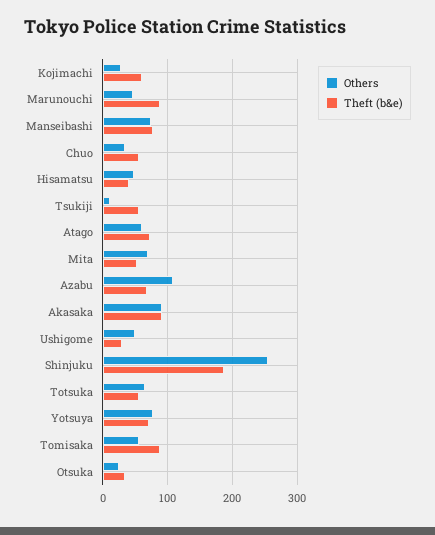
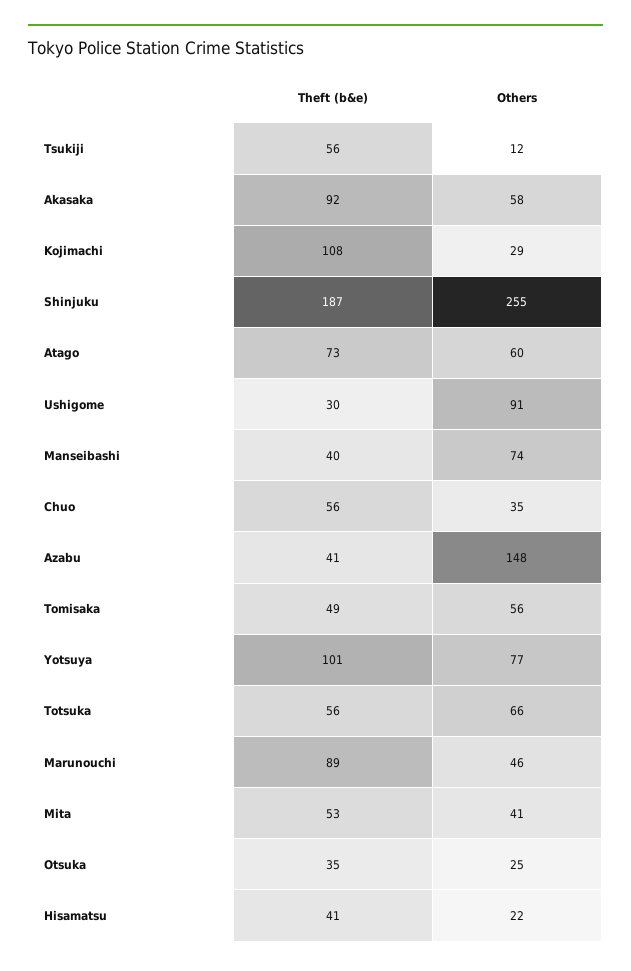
  {
    "Others": {
      "Kojimachi": 29,
      "Marunouchi": 46,
      "Manseibashi": 74,
      "Chuo": 35,
-     "Hisamatsu": 50,
+     "Hisamatsu": 22,
      "Tsukiji": 12,
      "Atago": 60,
-     "Mita": 70,
+     "Mita": 41,
-     "Azabu": 110,
+     "Azabu": 148,
-     "Akasaka": 90,
+     "Akasaka": 58,
-     "Ushigome": 50,
+     "Ushigome": 91,
      "Shinjuku": 255,
      "Totsuka": 66,
      "Yotsuya": 77,
      "Tomisaka": 56,
      "Otsuka": 25
    },
    "Theft (b&e)": {
-     "Kojimachi": 60,
+     "Kojimachi": 108,
      "Marunouchi": 89,
-     "Manseibashi": 80,
+     "Manseibashi": 40,
      "Chuo": 56,
      "Hisamatsu": 41,
      "Tsukiji": 56,
      "Atago": 73,
      "Mita": 53,
-     "Azabu": 70,
+     "Azabu": 41,
      "Akasaka": 92,
      "Ushigome": 30,
      "Shinjuku": 187,
      "Totsuka": 56,
-     "Yotsuya": 70,
+     "Yotsuya": 101,
-     "Tomisaka": 90,
+     "Tomisaka": 49,
      "Otsuka": 35
    }
  }

